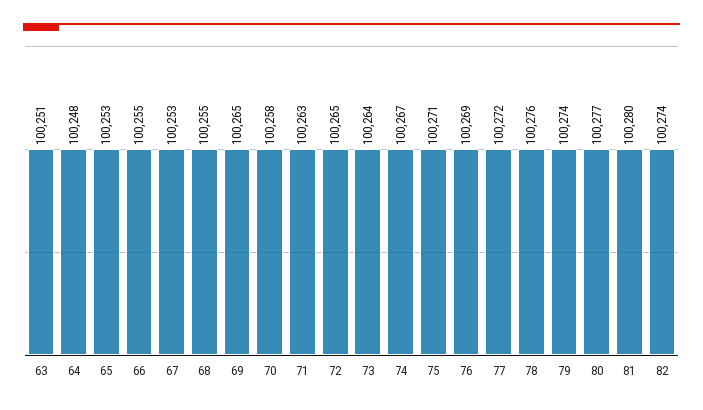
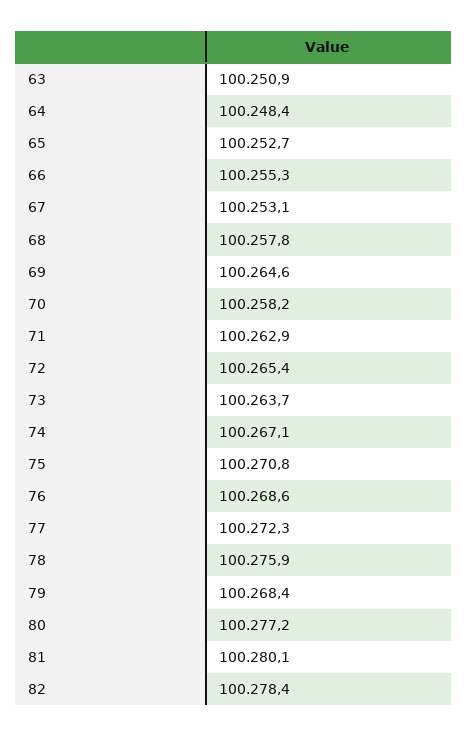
  {
    "63": 100250.9,
    "64": 100248.4,
    "65": 100252.7,
    "66": 100255.3,
    "67": 100253.1,
-   "68": 100255,
+   "68": 100257.8,
    "69": 100264.6,
    "70": 100258.2,
    "71": 100262.9,
    "72": 100265.4,
    "73": 100263.7,
    "74": 100267.1,
    "75": 100270.8,
    "76": 100268.6,
    "77": 100272.3,
    "78": 100275.9,
-   "79": 100274,
+   "79": 100268.4,
    "80": 100277.2,
    "81": 100280.1,
-   "82": 100274
+   "82": 100278.4
  }

